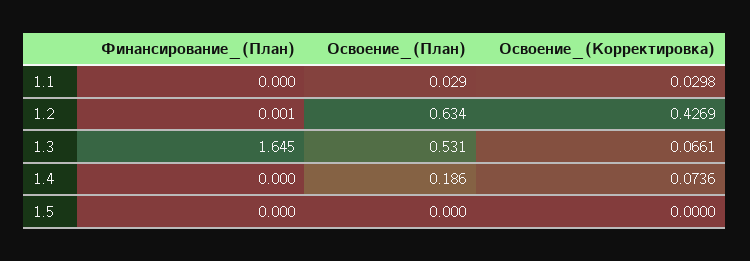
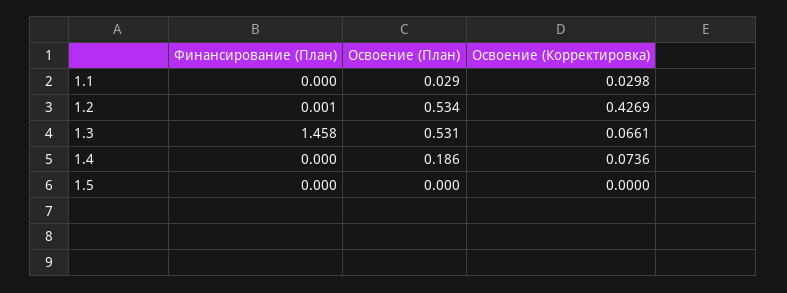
  {
    "Финансирование_(План)": {
      "1.1": 0,
      "1.2": 0.001,
-     "1.3": 1.645,
+     "1.3": 1.458,
      "1.4": 0,
      "1.5": 0
    },
    "Освоение_(План)": {
      "1.1": 0.029,
-     "1.2": 0.634,
+     "1.2": 0.534,
      "1.3": 0.531,
      "1.4": 0.186,
      "1.5": 0
    },
    "Освоение_(Корректировка)": {
      "1.1": 0.0298,
      "1.2": 0.4269,
      "1.3": 0.0661,
      "1.4": 0.0736,
      "1.5": 0
    }
  }

